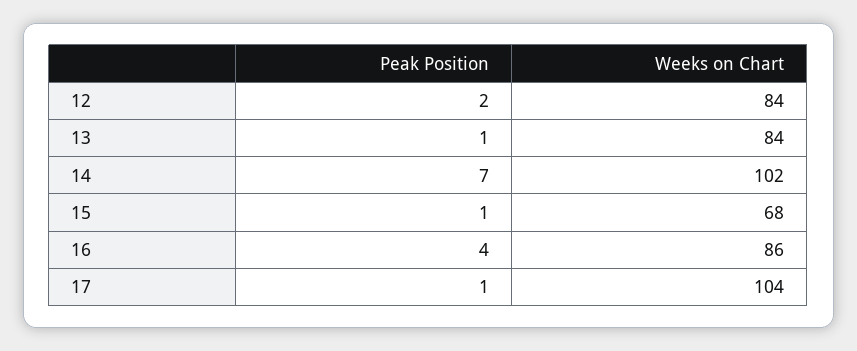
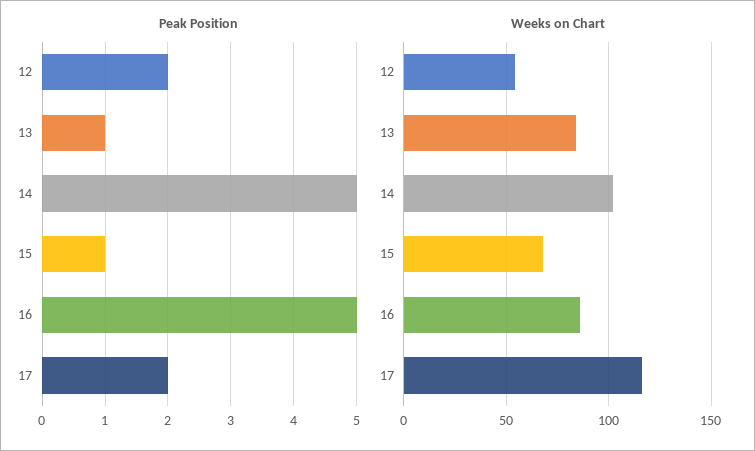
  {
    "Peak Position": {
      "12": 2,
      "13": 1,
-     "14": 7,
+     "14": 5,
      "15": 1,
-     "16": 4,
+     "16": 5,
-     "17": 1
+     "17": 2
    },
    "Weeks on Chart": {
-     "12": 84,
+     "12": 55,
      "13": 84,
      "14": 102,
      "15": 68,
      "16": 86,
-     "17": 104
+     "17": 115
    }
  }

